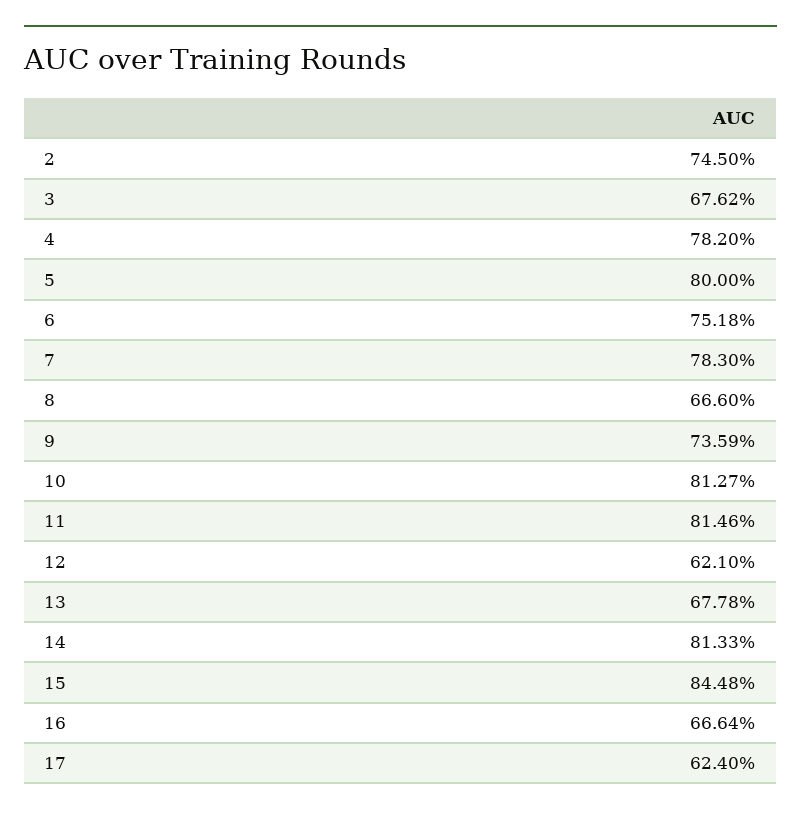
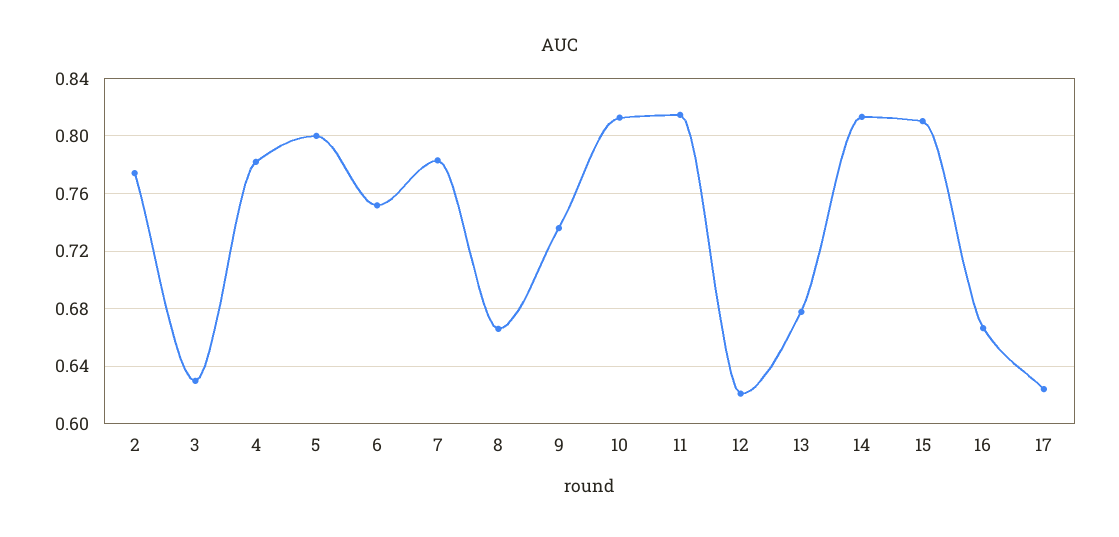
  {
-   "2": 0.745,
+   "2": 0.775,
-   "3": 0.6762,
+   "3": 0.63,
    "4": 0.782,
    "5": 0.8,
    "6": 0.7518,
    "7": 0.783,
    "8": 0.666,
    "9": 0.7359,
    "10": 0.8127,
    "11": 0.8146,
    "12": 0.621,
    "13": 0.6778,
    "14": 0.8133,
-   "15": 0.8448,
+   "15": 0.81,
    "16": 0.6664,
    "17": 0.624
  }

